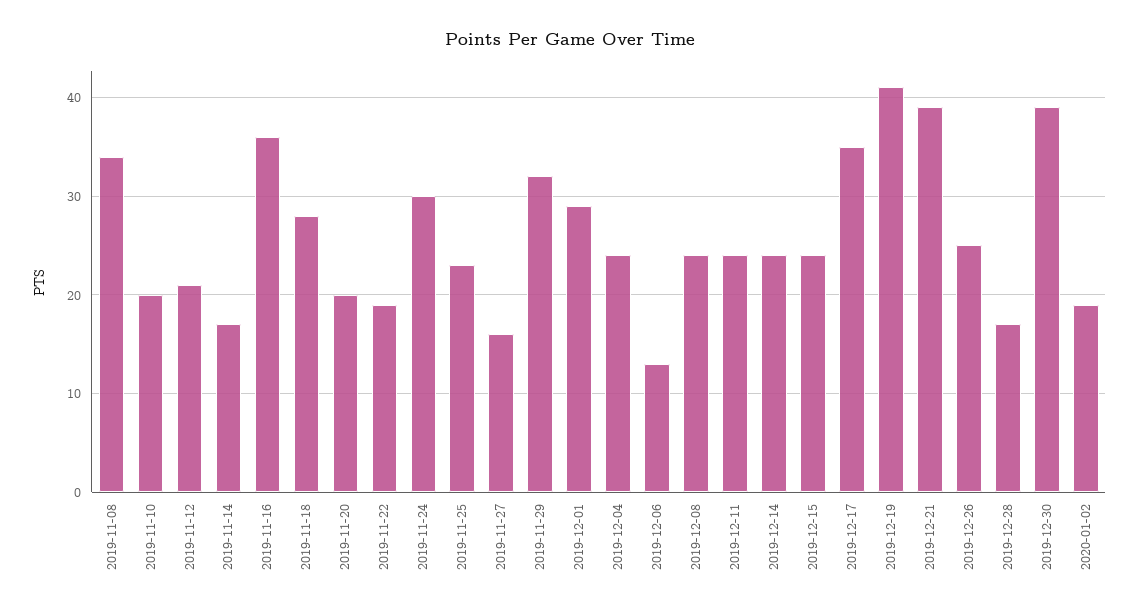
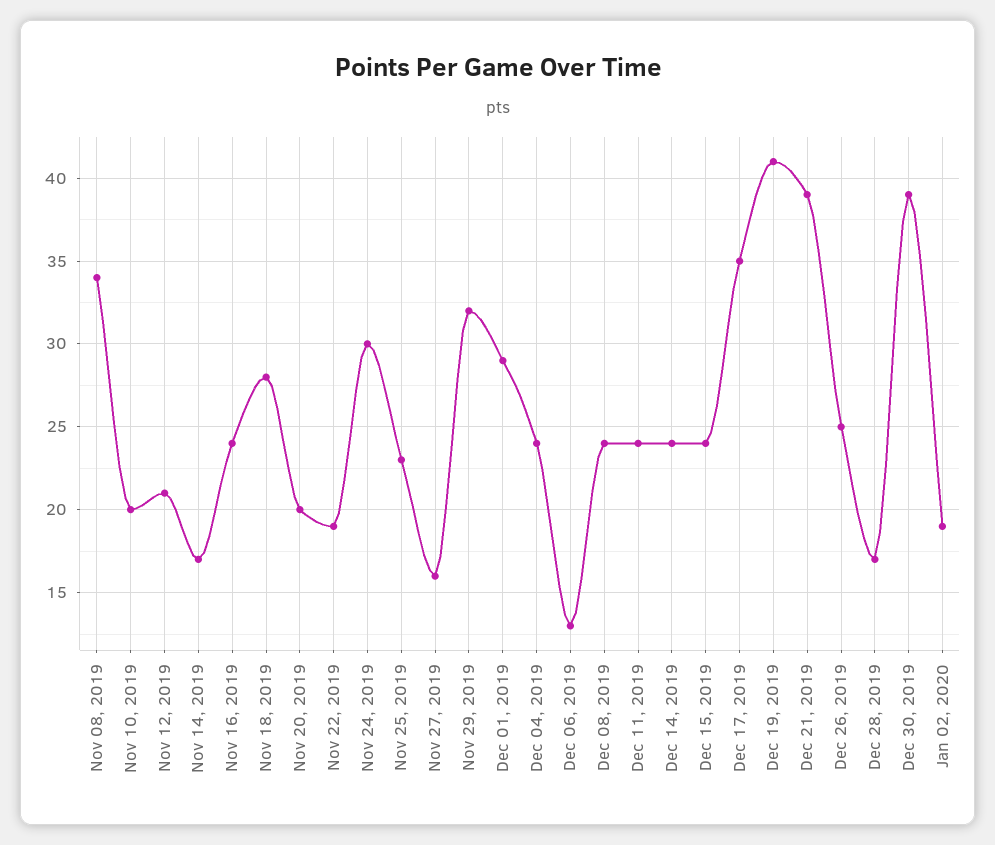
  {
    "2019-11-08": 34,
    "2019-11-10": 20,
    "2019-11-12": 21,
    "2019-11-14": 17,
-   "2019-11-16": 36,
+   "2019-11-16": 24,
    "2019-11-18": 28,
    "2019-11-20": 20,
    "2019-11-22": 19,
    "2019-11-24": 30,
    "2019-11-25": 23,
    "2019-11-27": 16,
    "2019-11-29": 32,
    "2019-12-01": 29,
    "2019-12-04": 24,
    "2019-12-06": 13,
    "2019-12-08": 24,
    "2019-12-11": 24,
    "2019-12-14": 24,
    "2019-12-15": 24,
    "2019-12-17": 35,
    "2019-12-19": 41,
    "2019-12-21": 39,
    "2019-12-26": 25,
    "2019-12-28": 17,
    "2019-12-30": 39,
    "2020-01-02": 19
  }

